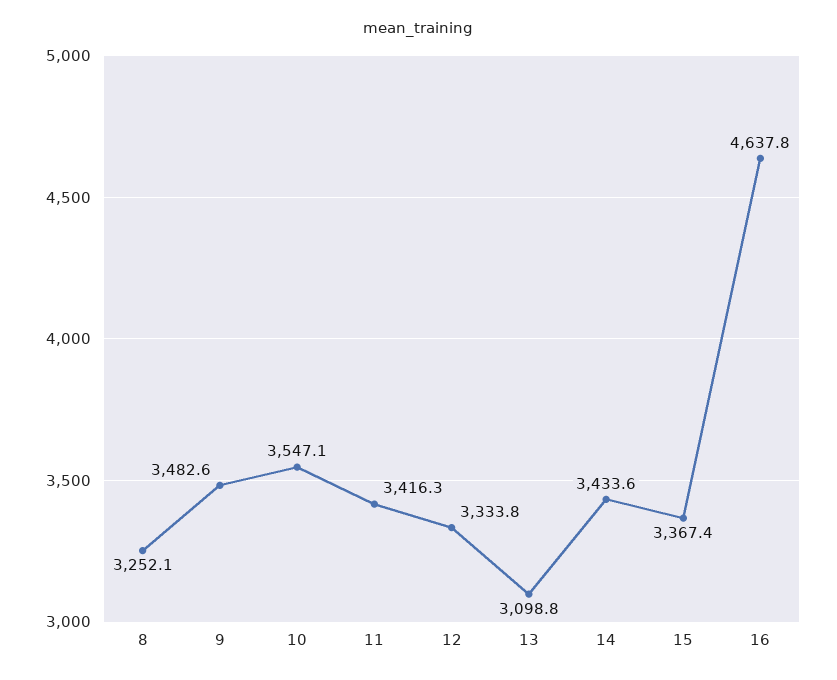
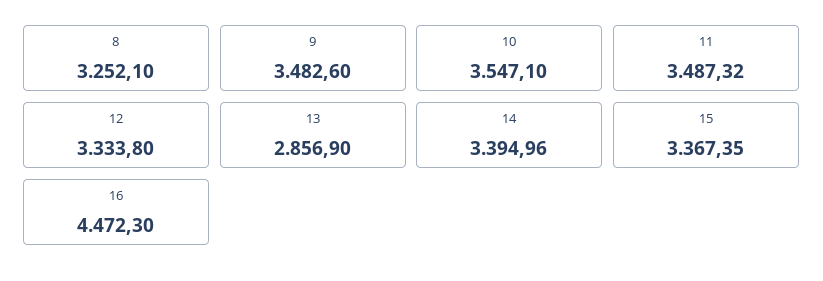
  {
    "8": 3252.1,
    "9": 3482.6,
    "10": 3547.1,
-   "11": 3416.3,
+   "11": 3487.32,
    "12": 3333.8,
-   "13": 3098.8,
+   "13": 2856.9,
-   "14": 3433.6,
+   "14": 3394.96,
    "15": 3367.35,
-   "16": 4637.8
+   "16": 4472.3
  }

